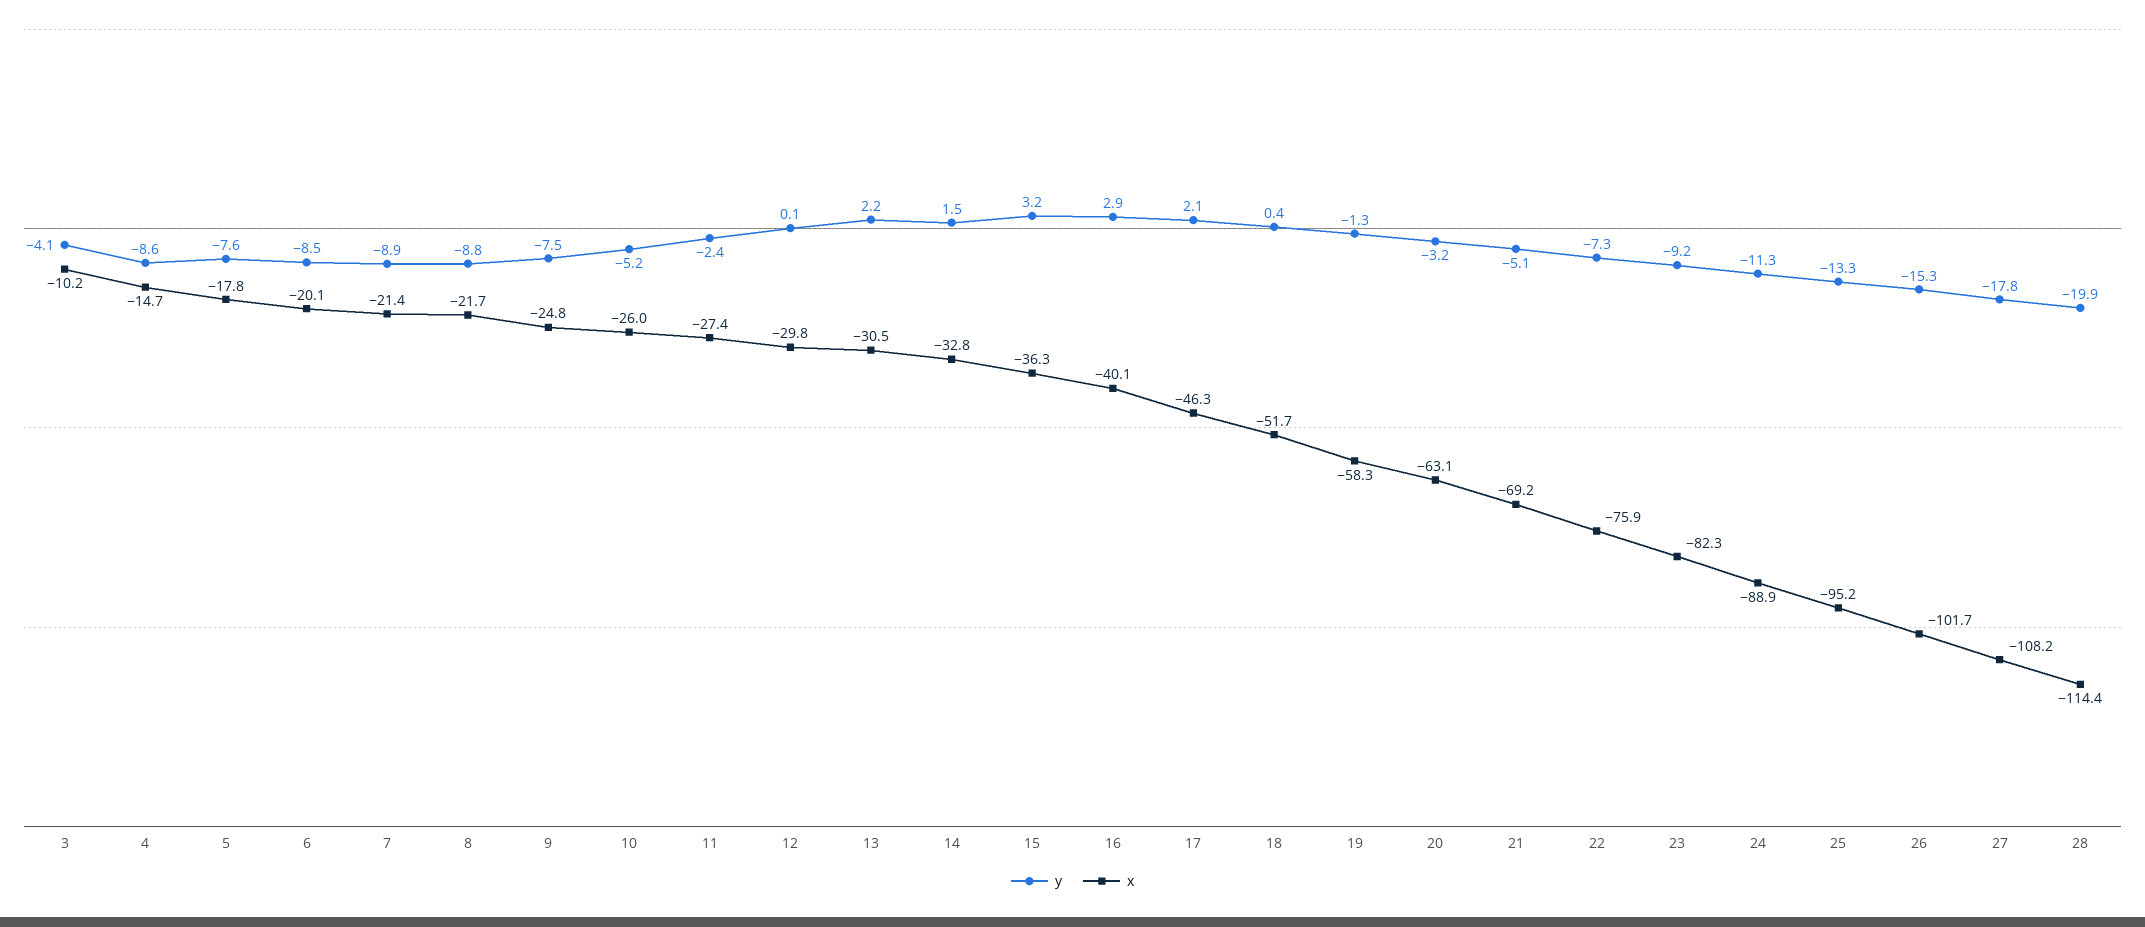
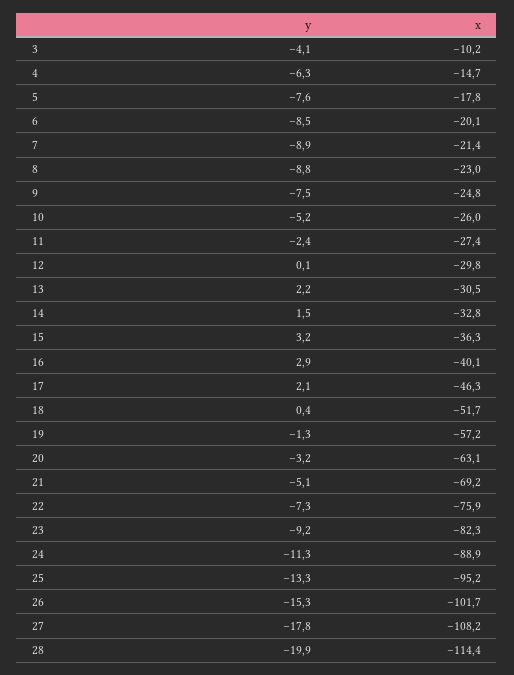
  {
    "y": {
      "3": -4.1,
-     "4": -8.6,
+     "4": -6.3,
      "5": -7.6,
      "6": -8.5,
      "7": -8.9,
      "8": -8.8,
      "9": -7.5,
      "10": -5.2,
      "11": -2.4,
      "12": 0.1,
      "13": 2.2,
      "14": 1.5,
      "15": 3.2,
      "16": 2.9,
      "17": 2.1,
      "18": 0.4,
      "19": -1.3,
      "20": -3.2,
      "21": -5.1,
      "22": -7.3,
      "23": -9.2,
      "24": -11.3,
      "25": -13.3,
      "26": -15.3,
      "27": -17.8,
      "28": -19.9
    },
    "x": {
      "3": -10.2,
      "4": -14.7,
      "5": -17.8,
      "6": -20.1,
      "7": -21.4,
-     "8": -21.7,
+     "8": -23,
      "9": -24.8,
      "10": -26,
      "11": -27.4,
      "12": -29.8,
      "13": -30.5,
      "14": -32.8,
      "15": -36.3,
      "16": -40.1,
      "17": -46.3,
      "18": -51.7,
-     "19": -58.3,
+     "19": -57.2,
      "20": -63.1,
      "21": -69.2,
      "22": -75.9,
      "23": -82.3,
      "24": -88.9,
      "25": -95.2,
      "26": -101.7,
      "27": -108.2,
      "28": -114.4
    }
  }

